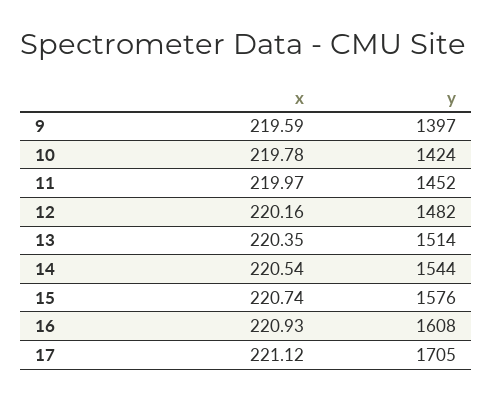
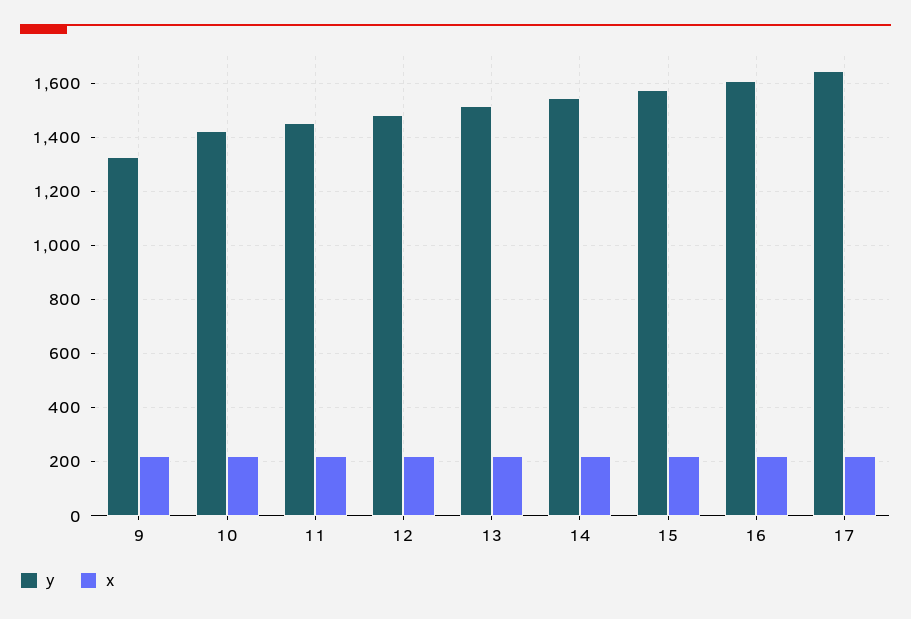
  {
    "x": {
      "9": 219.59,
      "10": 219.78,
      "11": 219.97,
      "12": 220.16,
      "13": 220.35,
      "14": 220.54,
      "15": 220.74,
      "16": 220.93,
      "17": 221.12
    },
    "y": {
-     "9": 1397,
+     "9": 1325,
      "10": 1424,
      "11": 1452,
      "12": 1482,
      "13": 1514,
      "14": 1544,
      "15": 1576,
      "16": 1608,
-     "17": 1705
+     "17": 1650
    }
  }

